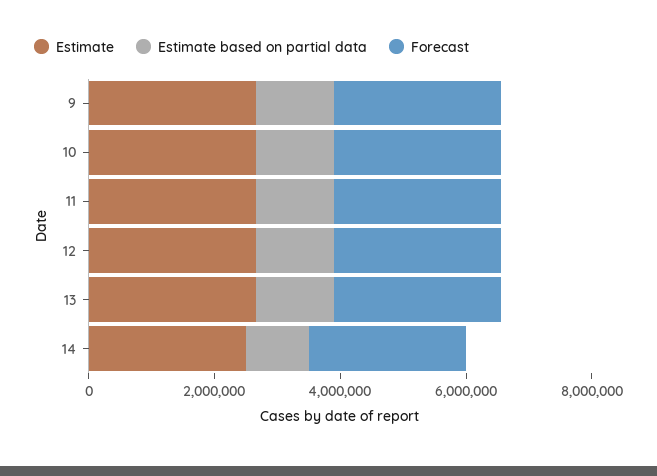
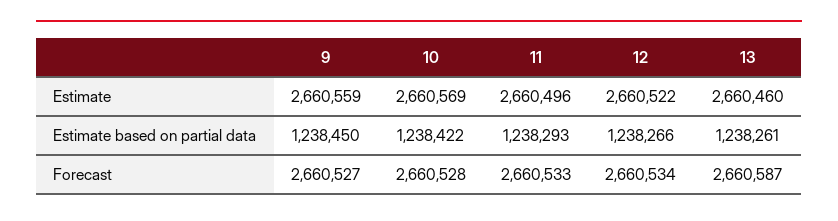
  {
    "Estimate": {
      "9": 2660559,
      "10": 2660569,
      "11": 2660496,
      "12": 2660522,
-     "13": 2660460,
+     "13": 2660460
-     "14": 2500000
    },
    "Estimate based on partial data": {
      "9": 1238450,
      "10": 1238422,
      "11": 1238293,
      "12": 1238266,
-     "13": 1238261,
+     "13": 1238261
-     "14": 1000000
    },
    "Forecast": {
      "9": 2660527,
      "10": 2660528,
      "11": 2660533,
      "12": 2660534,
-     "13": 2660587,
+     "13": 2660587
-     "14": 2500000
    }
  }

